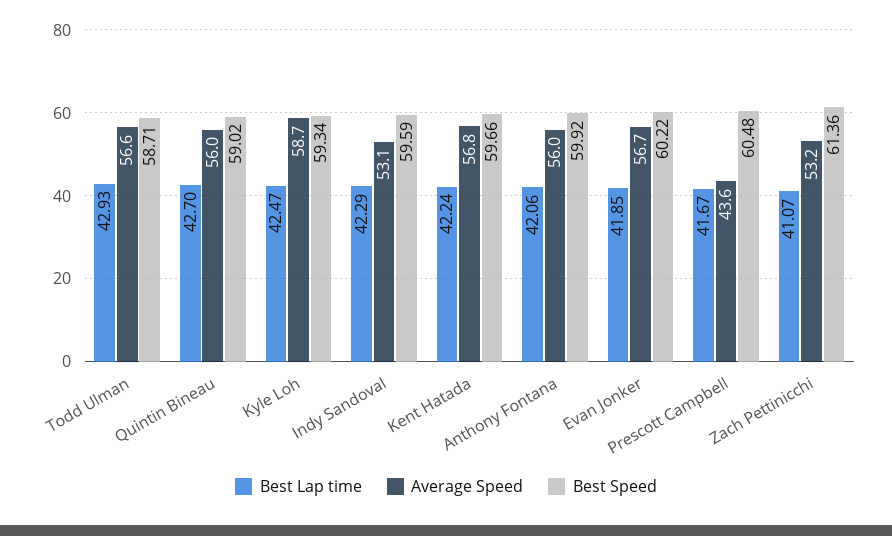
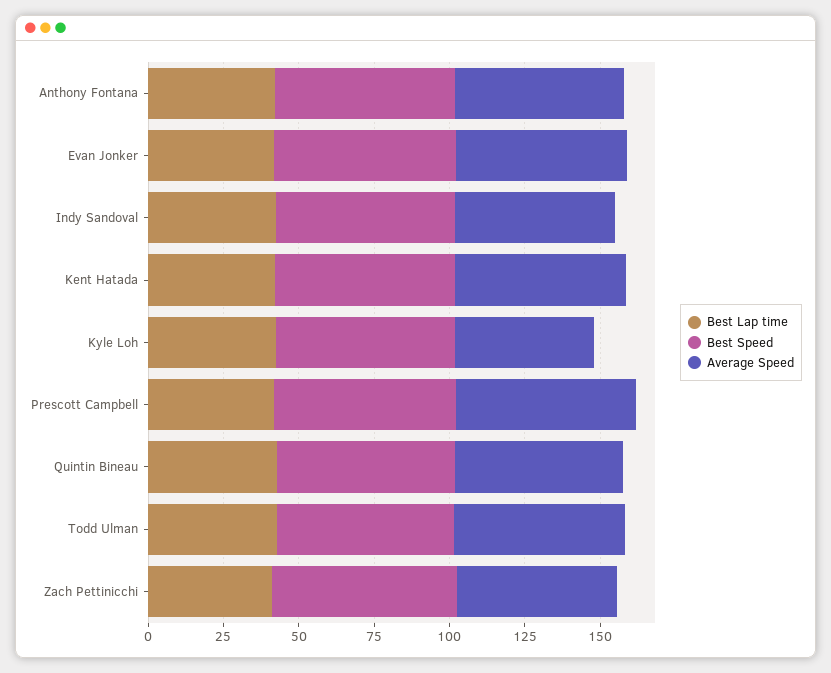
  {
    "Best Lap time": {
      "Todd Ulman": 42.93,
      "Quintin Bineau": 42.7,
      "Kyle Loh": 42.47,
      "Indy Sandoval": 42.29,
      "Kent Hatada": 42.24,
      "Anthony Fontana": 42.06,
      "Evan Jonker": 41.85,
      "Prescott Campbell": 41.67,
      "Zach Pettinicchi": 41.07
    },
    "Average Speed": {
      "Todd Ulman": 56.6,
      "Quintin Bineau": 56,
-     "Kyle Loh": 58.7,
+     "Kyle Loh": 45,
      "Indy Sandoval": 53.1,
      "Kent Hatada": 56.8,
      "Anthony Fontana": 56,
      "Evan Jonker": 56.7,
-     "Prescott Campbell": 43.6,
+     "Prescott Campbell": 60,
      "Zach Pettinicchi": 53.2
    },
    "Best Speed": {
      "Todd Ulman": 58.71,
      "Quintin Bineau": 59.02,
      "Kyle Loh": 59.34,
      "Indy Sandoval": 59.59,
      "Kent Hatada": 59.66,
      "Anthony Fontana": 59.92,
      "Evan Jonker": 60.22,
      "Prescott Campbell": 60.48,
      "Zach Pettinicchi": 61.36
    }
  }

